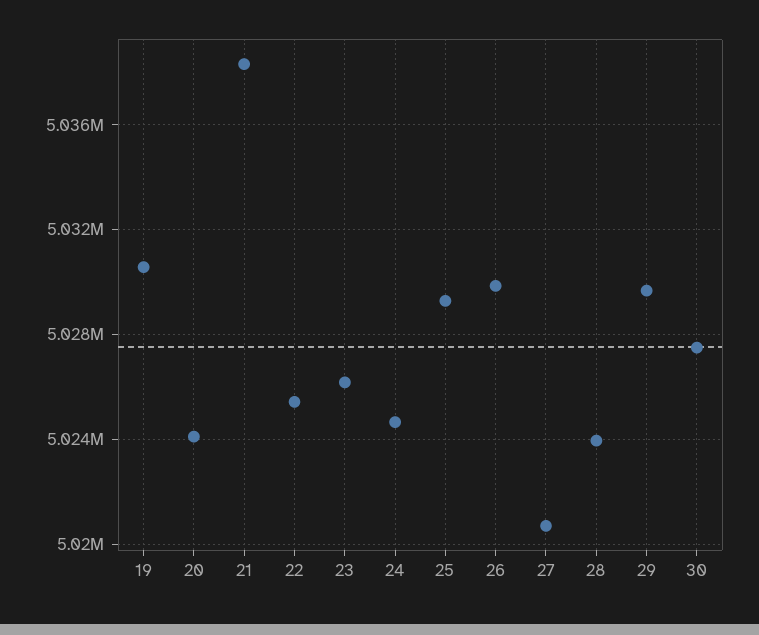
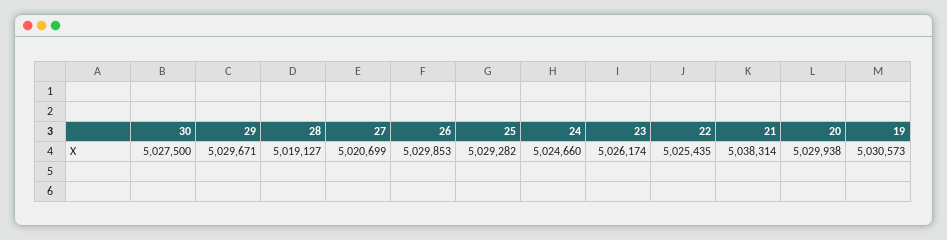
  {
    "19": 5030573,
-   "20": 5024000,
+   "20": 5029938,
    "21": 5038314,
    "22": 5025435,
    "23": 5026174,
    "24": 5024660,
    "25": 5029282,
    "26": 5029853,
    "27": 5020699,
-   "28": 5024000,
+   "28": 5019127,
    "29": 5029671,
    "30": 5027500
  }

